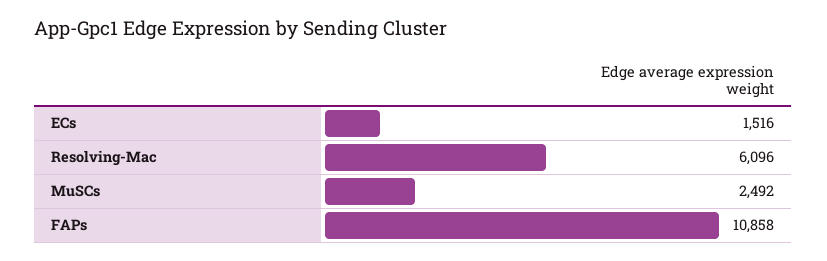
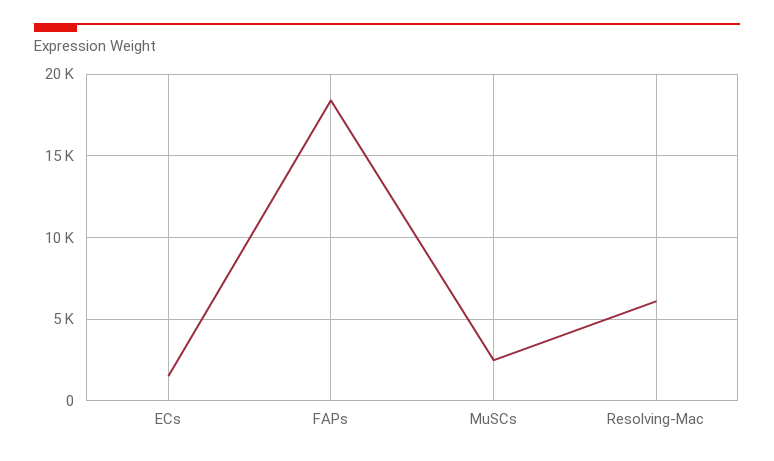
  {
    "ECs": 1516,
    "Resolving-Mac": 6096,
    "MuSCs": 2492,
-   "FAPs": 10858
+   "FAPs": 18500
  }

